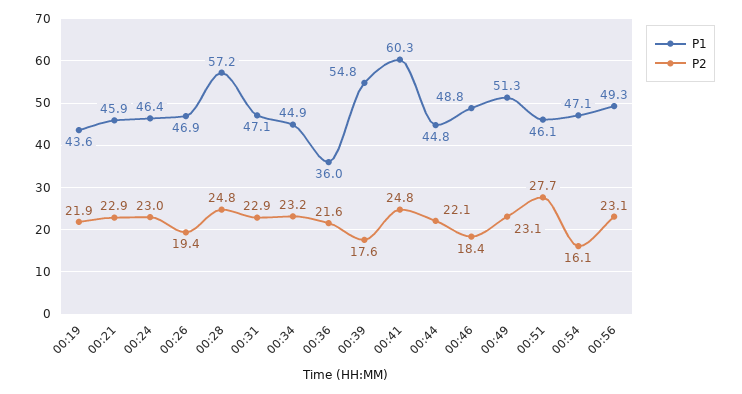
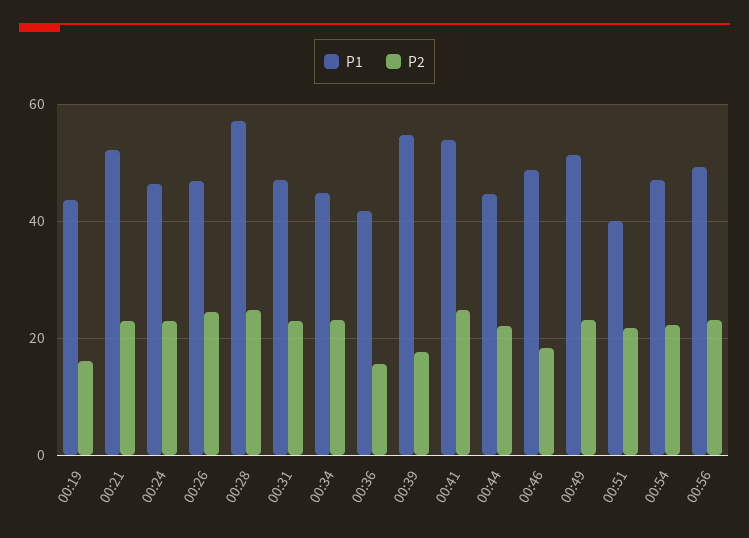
  {
    "P1": {
      "00:19": 43.6,
-     "00:21": 45.9,
+     "00:21": 52,
      "00:24": 46.4,
      "00:26": 46.9,
      "00:28": 57.2,
      "00:31": 47.1,
      "00:34": 44.9,
-     "00:36": 36,
+     "00:36": 42,
      "00:39": 54.8,
-     "00:41": 60.3,
+     "00:41": 54,
      "00:44": 44.8,
      "00:46": 48.8,
      "00:49": 51.3,
-     "00:51": 46.1,
+     "00:51": 40,
      "00:54": 47.1,
      "00:56": 49.3
    },
    "P2": {
-     "00:19": 21.9,
+     "00:19": 16,
      "00:21": 22.9,
      "00:24": 23,
-     "00:26": 19.4,
+     "00:26": 24,
      "00:28": 24.8,
      "00:31": 22.9,
      "00:34": 23.2,
-     "00:36": 21.6,
+     "00:36": 16,
      "00:39": 17.6,
      "00:41": 24.8,
      "00:44": 22.1,
      "00:46": 18.4,
      "00:49": 23.1,
-     "00:51": 27.7,
+     "00:51": 22,
-     "00:54": 16.1,
+     "00:54": 22,
      "00:56": 23.1
    }
  }

